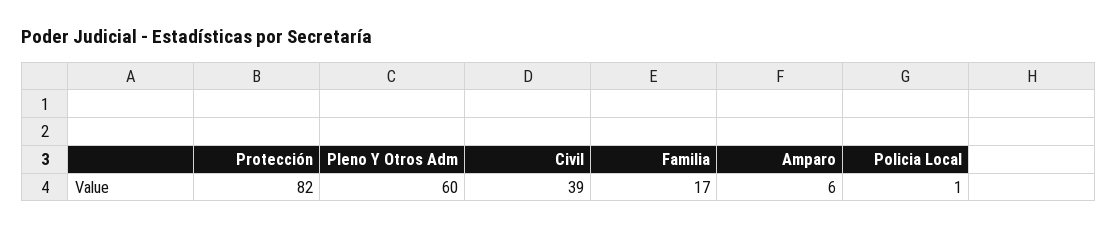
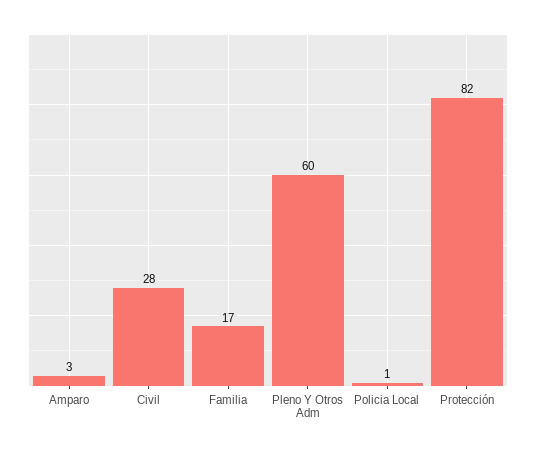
  {
    "Protección": 82,
    "Pleno Y Otros Adm": 60,
-   "Civil": 39,
+   "Civil": 28,
    "Familia": 17,
-   "Amparo": 6,
+   "Amparo": 3,
    "Policia Local": 1
  }

